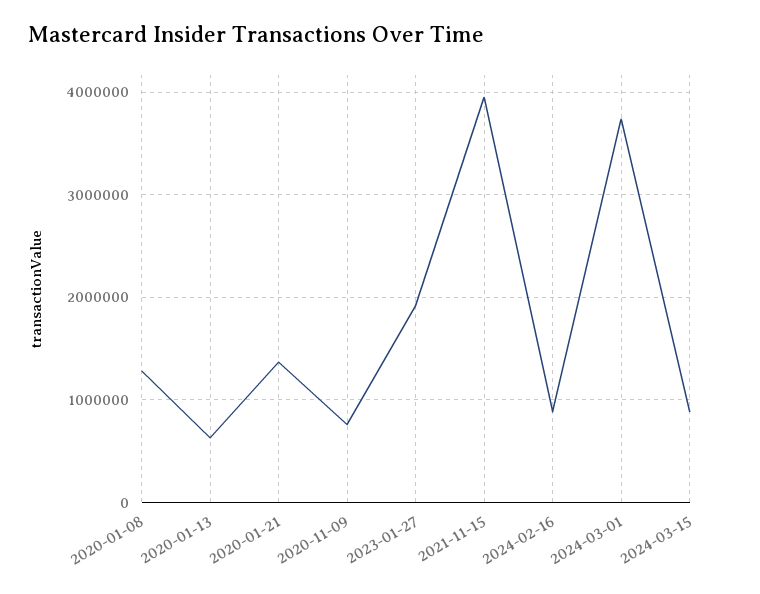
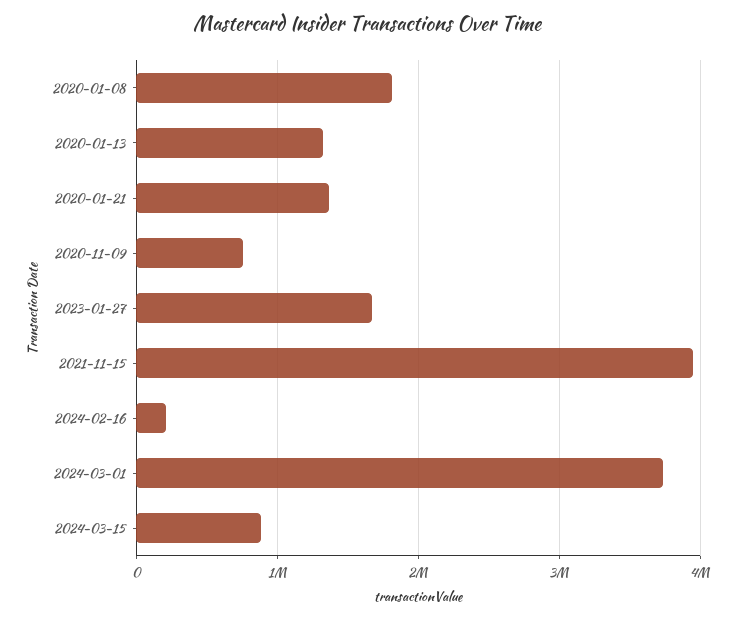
  {
-   "2020-01-08": 1300000,
+   "2020-01-08": 1800000,
-   "2020-01-13": 600000,
+   "2020-01-13": 1300000,
    "2020-01-21": 1400000,
    "2020-11-09": 800000,
-   "2023-01-27": 1900000,
+   "2023-01-27": 1700000,
    "2021-11-15": 3900000,
-   "2024-02-16": 900000,
+   "2024-02-16": 200000,
    "2024-03-01": 3700000,
    "2024-03-15": 900000
  }

